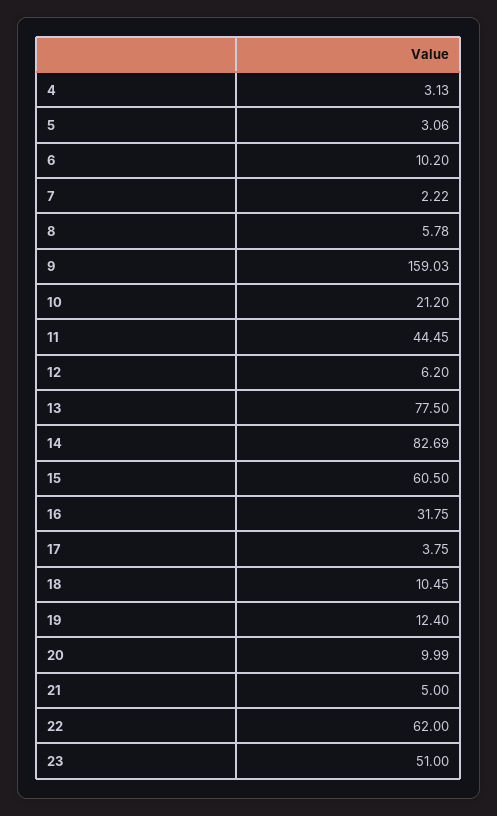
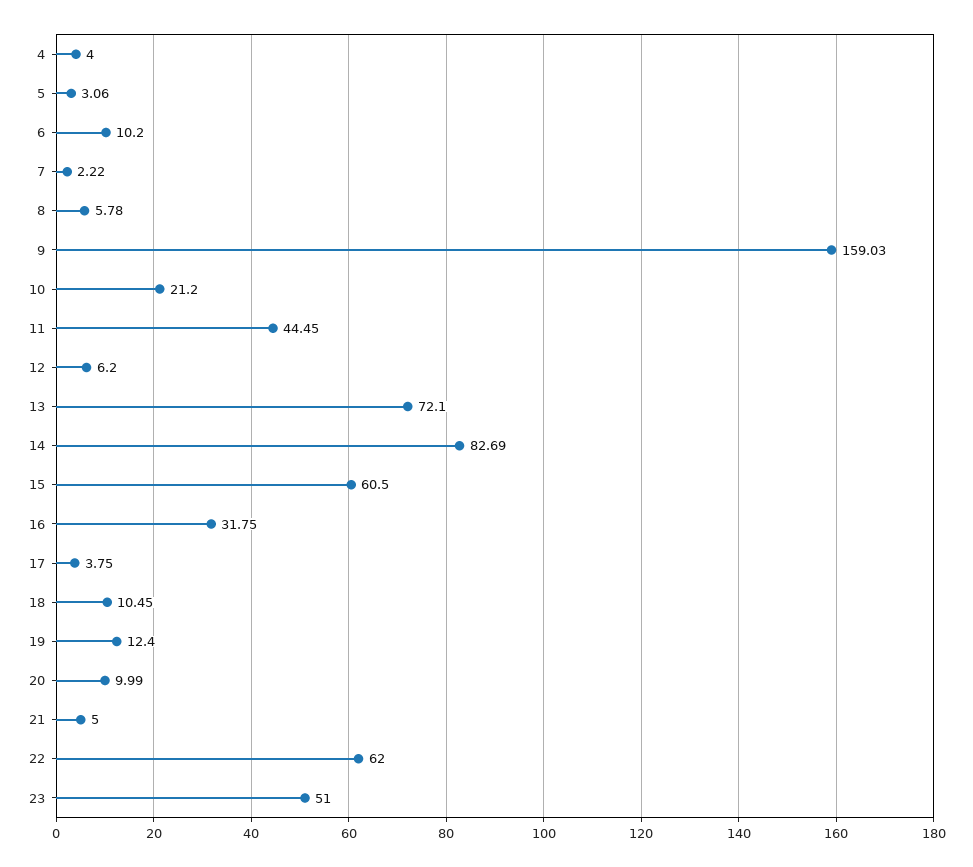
  {
-   "4": 3.13,
+   "4": 4,
    "5": 3.06,
    "6": 10.2,
    "7": 2.22,
    "8": 5.78,
    "9": 159.03,
    "10": 21.2,
    "11": 44.45,
    "12": 6.2,
-   "13": 77.5,
+   "13": 72.1,
    "14": 82.69,
    "15": 60.5,
    "16": 31.75,
    "17": 3.75,
    "18": 10.45,
    "19": 12.4,
    "20": 9.99,
    "21": 5,
    "22": 62,
    "23": 51
  }

